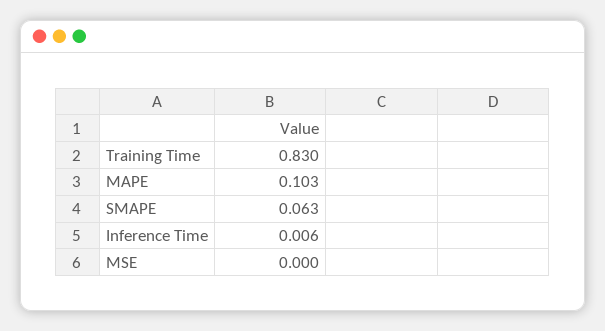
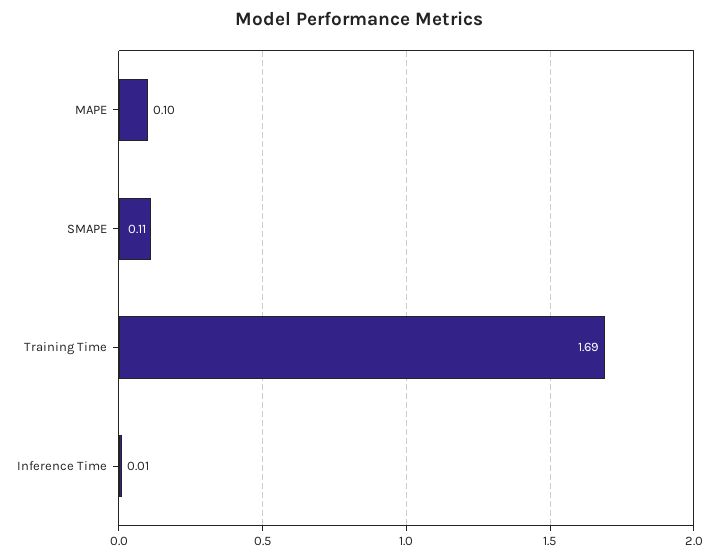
  {
-   "Training Time": 0.83,
+   "Training Time": 1.69,
    "MAPE": 0.103,
-   "SMAPE": 0.063,
+   "SMAPE": 0.11,
-   "Inference Time": 0.006,
+   "Inference Time": 0.006
-   "MSE": 0
  }

